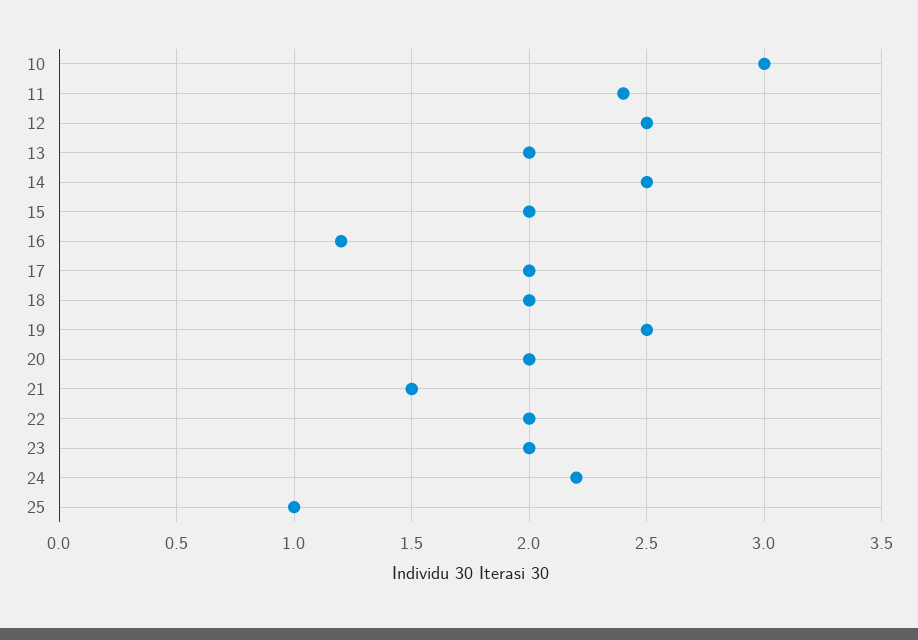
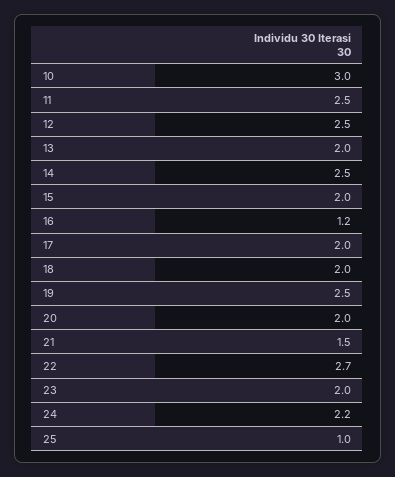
  {
    "10": 3,
-   "11": 2.4,
+   "11": 2.5,
    "12": 2.5,
    "13": 2,
    "14": 2.5,
    "15": 2,
    "16": 1.2,
    "17": 2,
    "18": 2,
    "19": 2.5,
    "20": 2,
    "21": 1.5,
-   "22": 2,
+   "22": 2.7,
    "23": 2,
    "24": 2.2,
    "25": 1
  }

